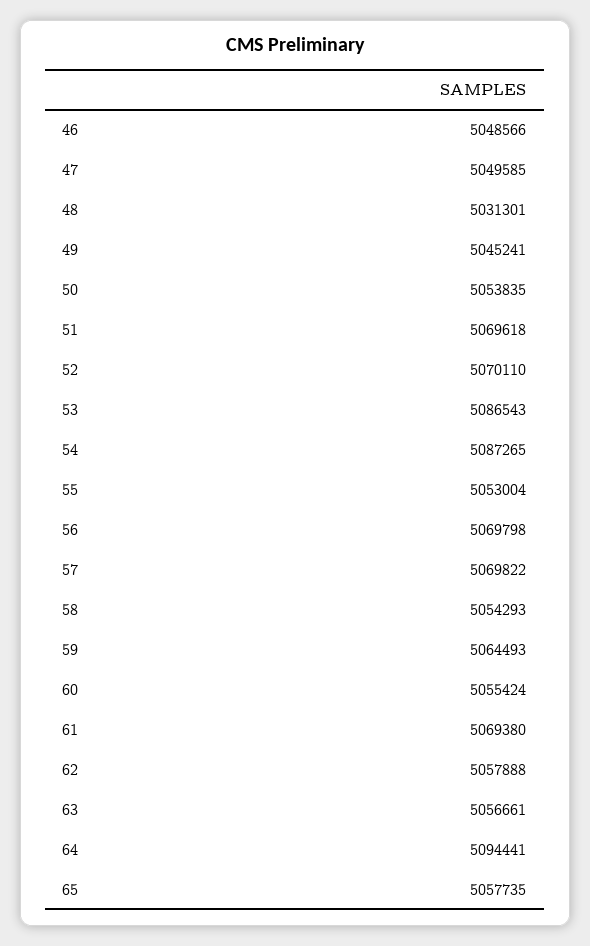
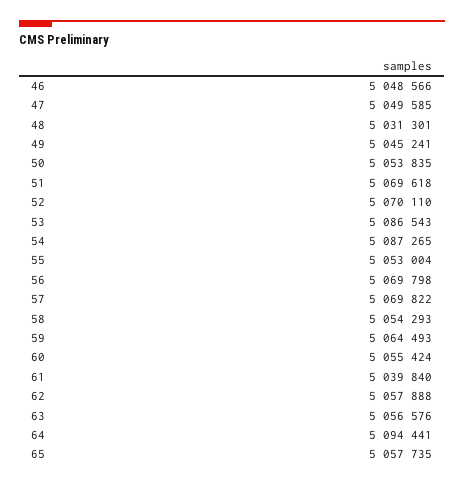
  {
    "46": 5048566,
    "47": 5049585,
    "48": 5031301,
    "49": 5045241,
    "50": 5053835,
    "51": 5069618,
    "52": 5070110,
    "53": 5086543,
    "54": 5087265,
    "55": 5053004,
    "56": 5069798,
    "57": 5069822,
    "58": 5054293,
    "59": 5064493,
    "60": 5055424,
-   "61": 5069380,
+   "61": 5039840,
    "62": 5057888,
-   "63": 5056661,
+   "63": 5056576,
    "64": 5094441,
    "65": 5057735
  }

